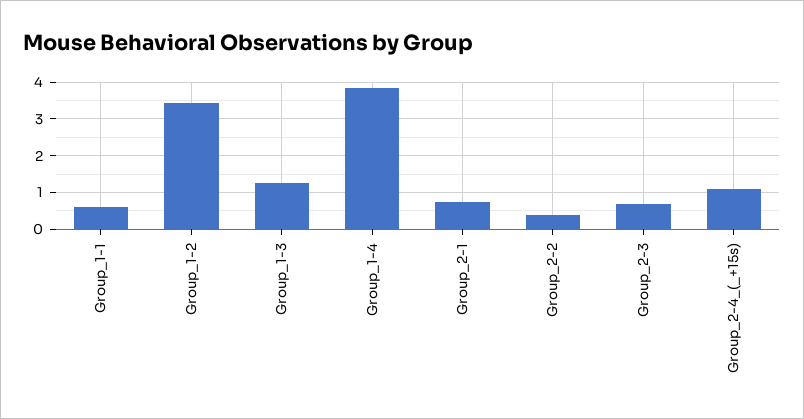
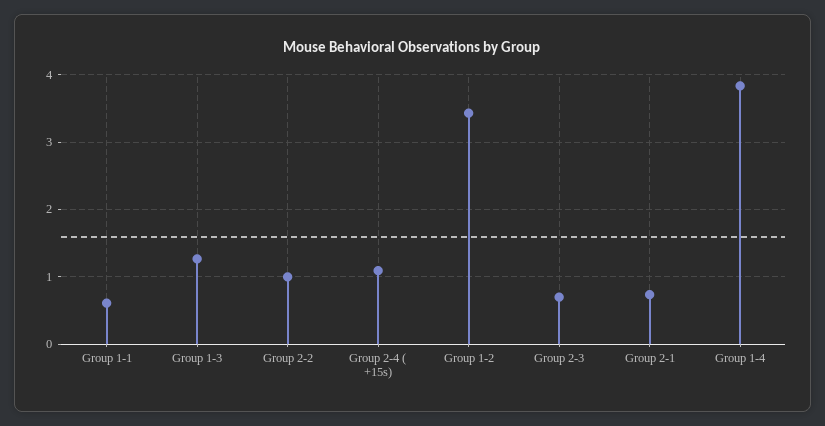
  {
    "Group_1-1": 0.6,
    "Group_1-2": 3.4,
    "Group_1-3": 1.3,
    "Group_1-4": 3.8,
    "Group_2-1": 0.7,
-   "Group_2-2": 0.4,
+   "Group_2-2": 1,
    "Group_2-3": 0.7,
    "Group_2-4_(_+15s)": 1.1
  }

